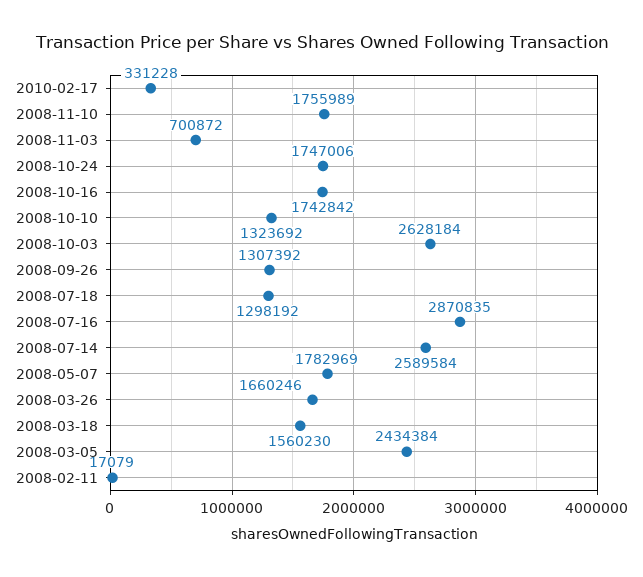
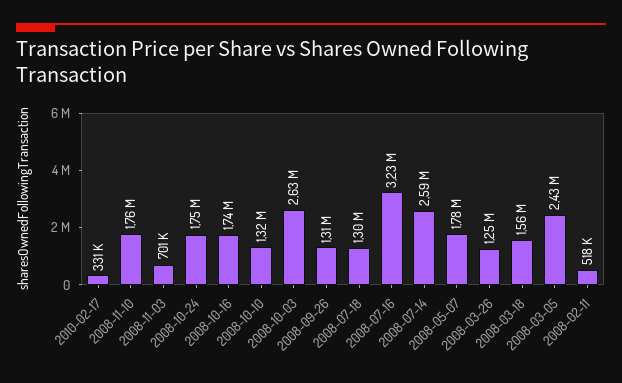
  {
    "2010-02-17": 331228,
    "2008-11-10": 1755989,
    "2008-11-03": 700872,
    "2008-10-24": 1747006,
    "2008-10-16": 1742842,
    "2008-10-10": 1323692,
    "2008-10-03": 2628184,
    "2008-09-26": 1307392,
    "2008-07-18": 1298192,
-   "2008-07-16": 2870835,
+   "2008-07-16": 3230000,
    "2008-07-14": 2589584,
    "2008-05-07": 1782969,
-   "2008-03-26": 1660246,
+   "2008-03-26": 1250000,
    "2008-03-18": 1560230,
    "2008-03-05": 2434384,
-   "2008-02-11": 17079
+   "2008-02-11": 518000
  }

